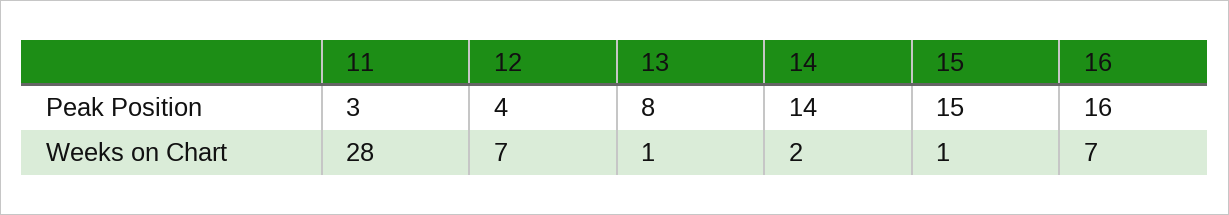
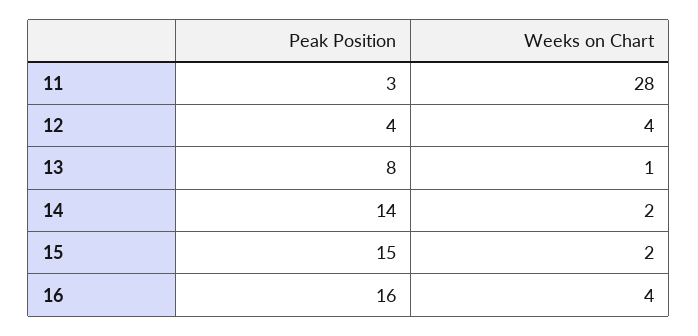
  {
    "11": {
      "Peak Position": 3,
      "Weeks on Chart": 28
    },
    "12": {
      "Peak Position": 4,
-     "Weeks on Chart": 7
+     "Weeks on Chart": 4
    },
    "13": {
      "Peak Position": 8,
      "Weeks on Chart": 1
    },
    "14": {
      "Peak Position": 14,
      "Weeks on Chart": 2
    },
    "15": {
      "Peak Position": 15,
-     "Weeks on Chart": 1
+     "Weeks on Chart": 2
    },
    "16": {
      "Peak Position": 16,
-     "Weeks on Chart": 7
+     "Weeks on Chart": 4
    }
  }

